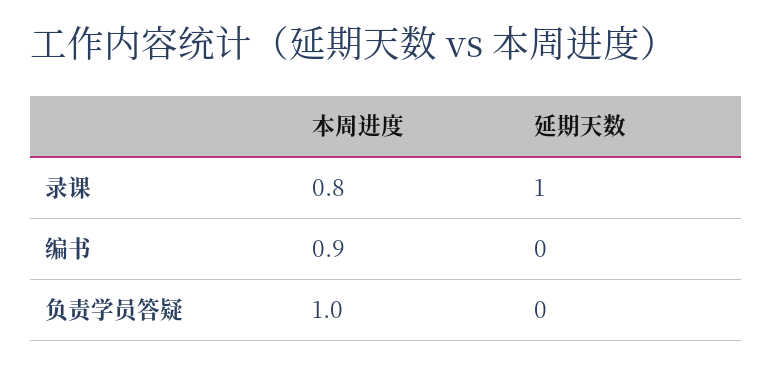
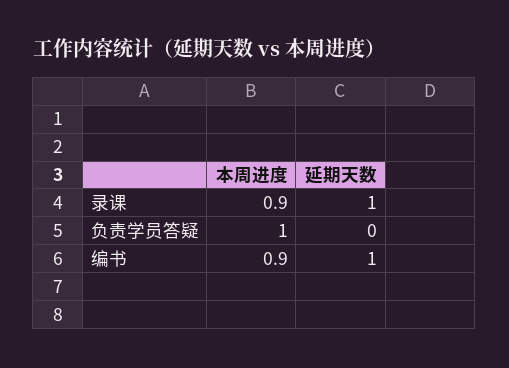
  {
    "本周进度": {
-     "录课": 0.8,
+     "录课": 0.9,
      "编书": 0.9,
      "负责学员答疑": 1
    },
    "延期天数": {
      "录课": 1,
-     "编书": 0,
+     "编书": 1,
      "负责学员答疑": 0
    }
  }

